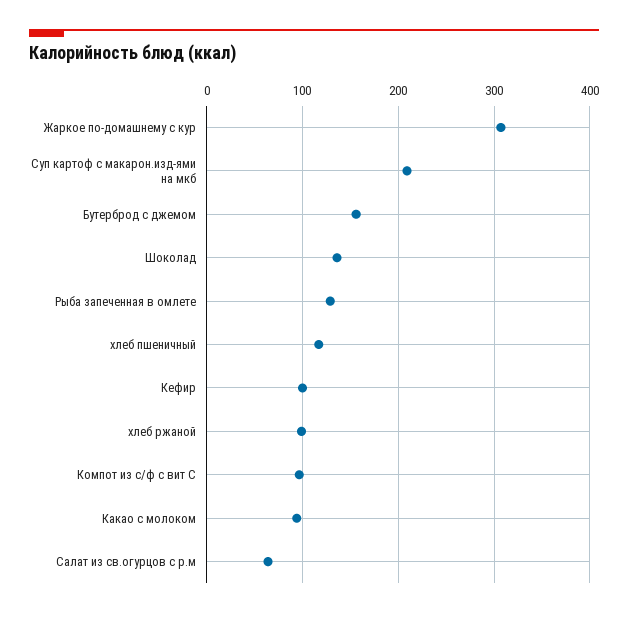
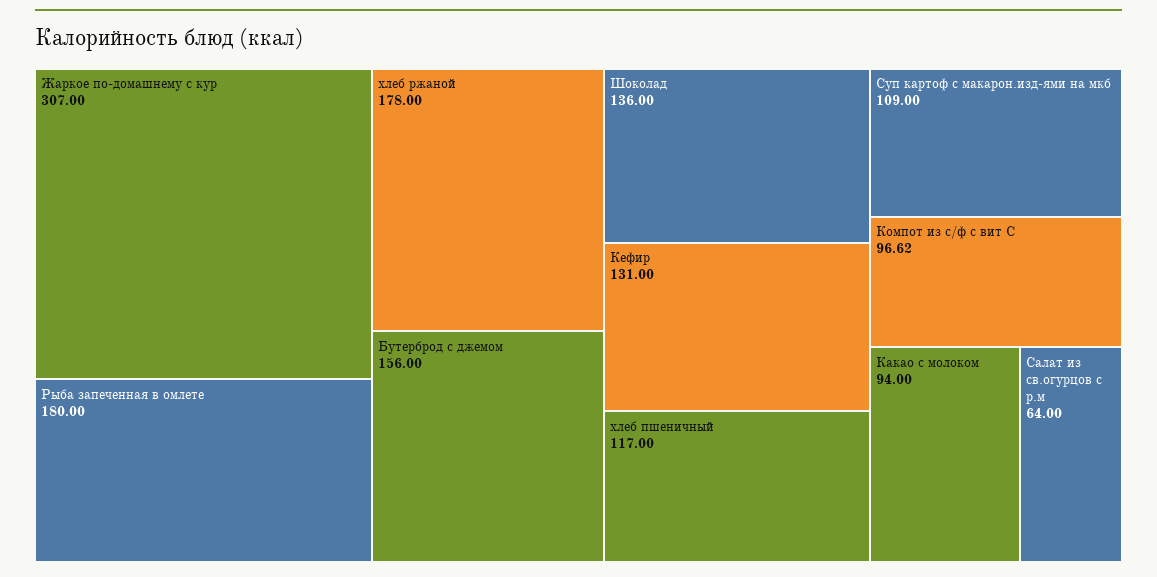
  {
    "Жаркое по-домашнему с кур": 307,
-   "Суп картоф с макарон.изд-ями на мкб": 210,
+   "Суп картоф с макарон.изд-ями на мкб": 109,
    "Бутерброд с джемом": 156,
    "Шоколад": 136,
-   "Рыба запеченная в омлете": 130,
+   "Рыба запеченная в омлете": 180,
    "хлеб пшеничный": 117,
-   "Кефир": 100,
+   "Кефир": 131,
-   "хлеб ржаной": 100,
+   "хлеб ржаной": 178,
    "Компот из с/ф с вит С": 96.62,
    "Какао с молоком": 94,
    "Салат из св.огурцов с р.м": 64
  }

